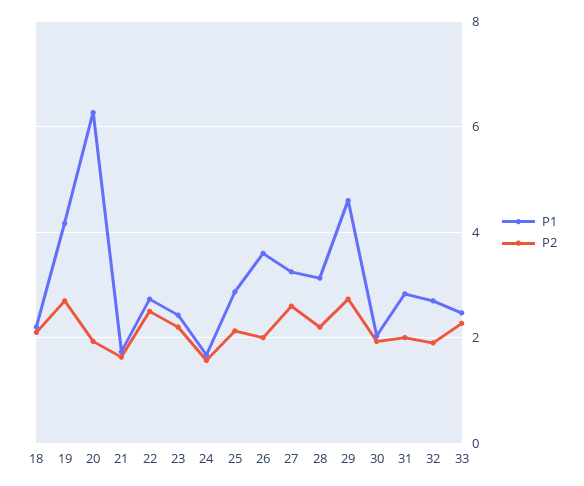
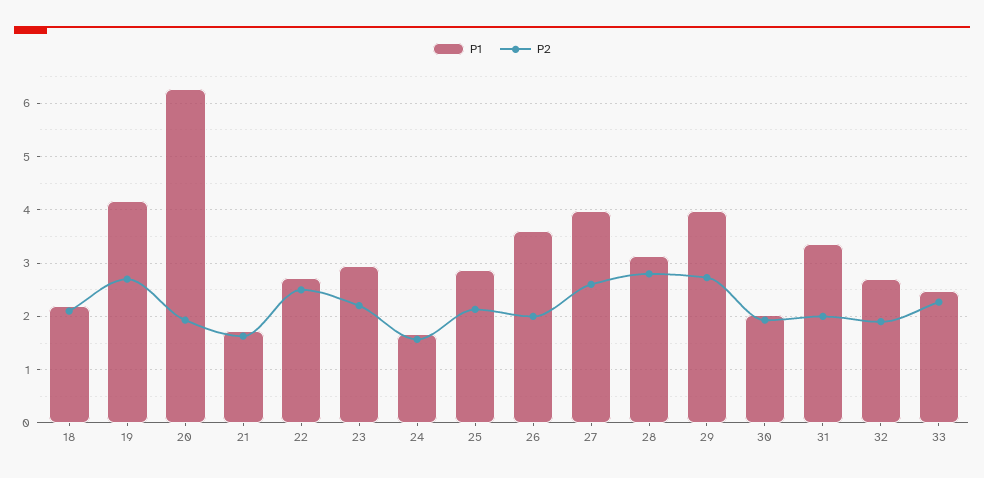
  {
    "P1": {
      "18": 2.2,
      "19": 4.2,
      "20": 6.2,
      "21": 1.8,
      "22": 2.8,
-     "23": 2.4,
+     "23": 3,
      "24": 1.6,
      "25": 2.8,
      "26": 3.6,
-     "27": 3.2,
+     "27": 4,
      "28": 3.2,
-     "29": 4.6,
+     "29": 4,
      "30": 2,
-     "31": 2.8,
+     "31": 3.4,
      "32": 2.8,
      "33": 2.4
    },
    "P2": {
      "18": 2.2,
      "19": 2.8,
      "20": 2,
      "21": 1.6,
      "22": 2.6,
      "23": 2.2,
      "24": 1.6,
      "25": 2.2,
      "26": 2,
      "27": 2.6,
-     "28": 2.2,
+     "28": 2.8,
      "29": 2.8,
      "30": 2,
      "31": 2,
      "32": 2,
      "33": 2.2
    }
  }

